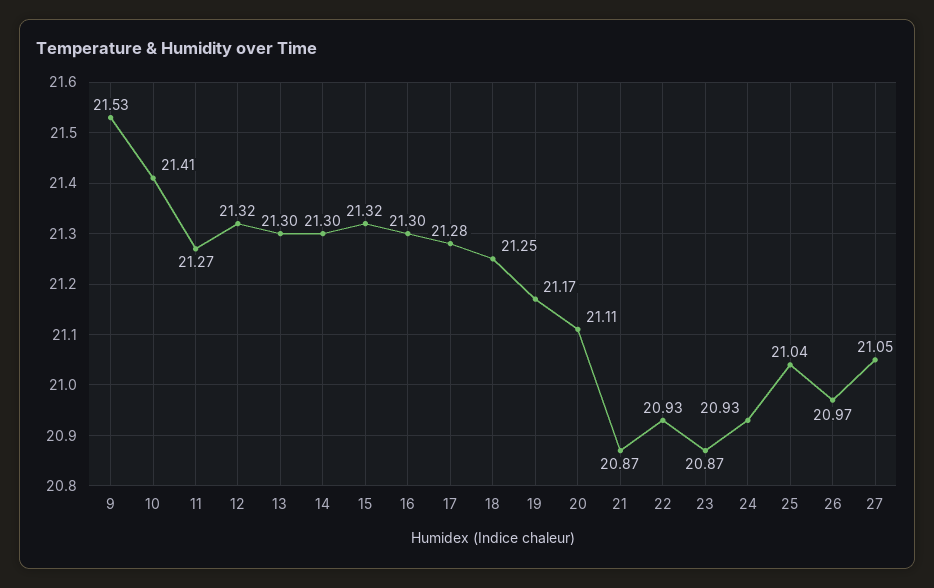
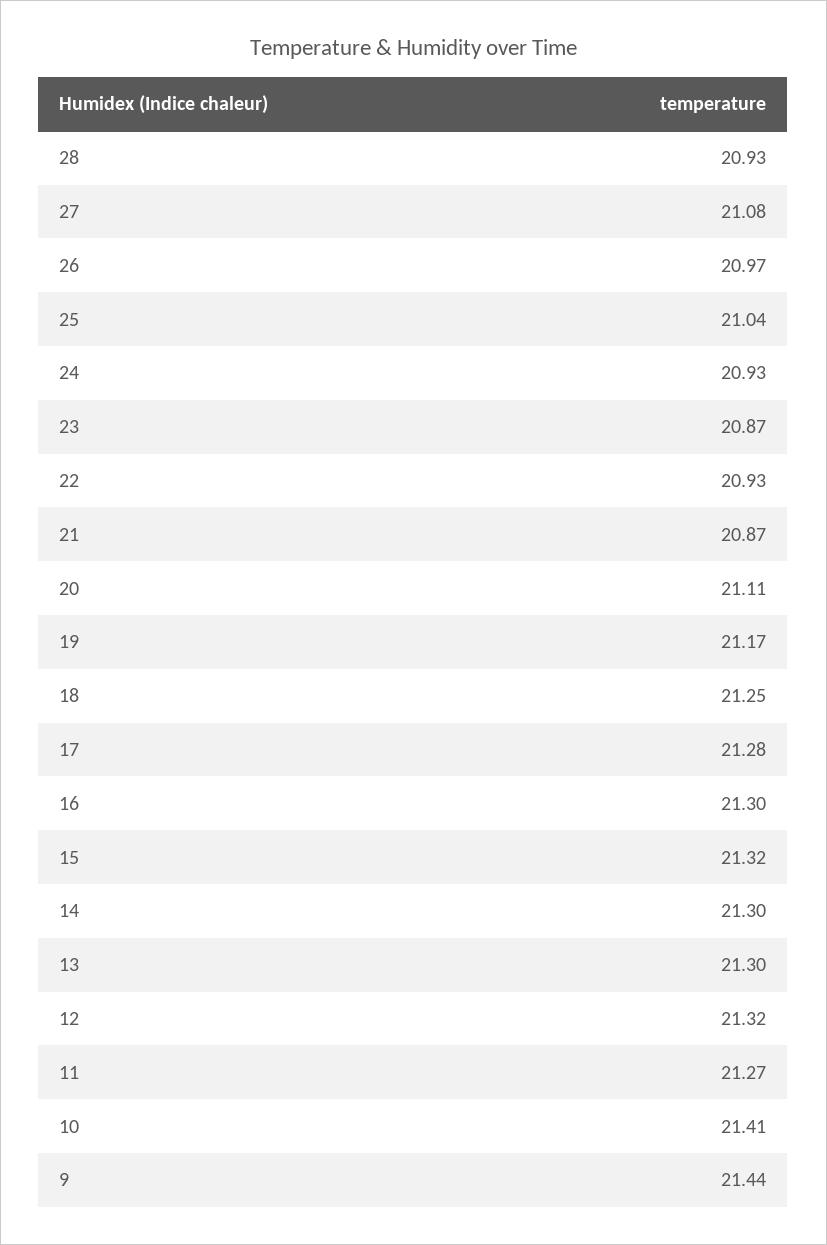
  {
-   "9": 21.53,
+   "9": 21.44,
    "10": 21.41,
    "11": 21.27,
    "12": 21.32,
    "13": 21.3,
    "14": 21.3,
    "15": 21.32,
    "16": 21.3,
    "17": 21.28,
    "18": 21.25,
    "19": 21.17,
    "20": 21.11,
    "21": 20.87,
    "22": 20.93,
    "23": 20.87,
    "24": 20.93,
    "25": 21.04,
    "26": 20.97,
-   "27": 21.05
+   "27": 21.08,
+   "28": 20.93
  }

